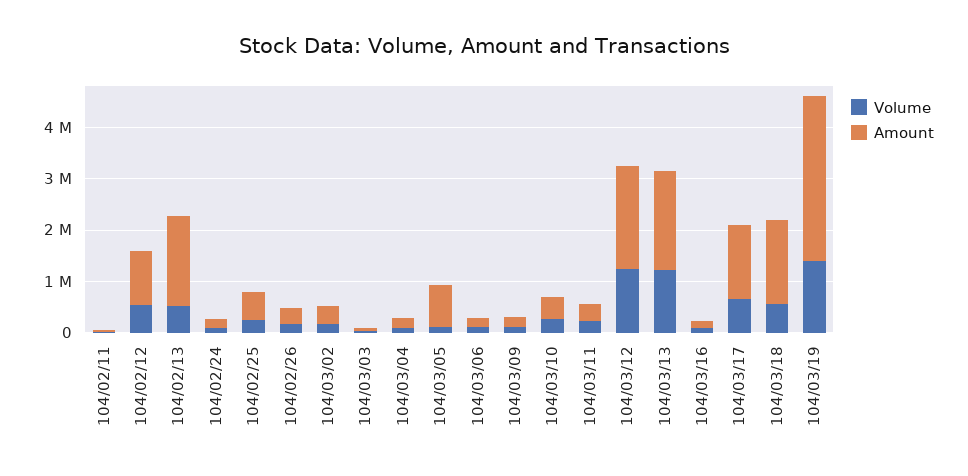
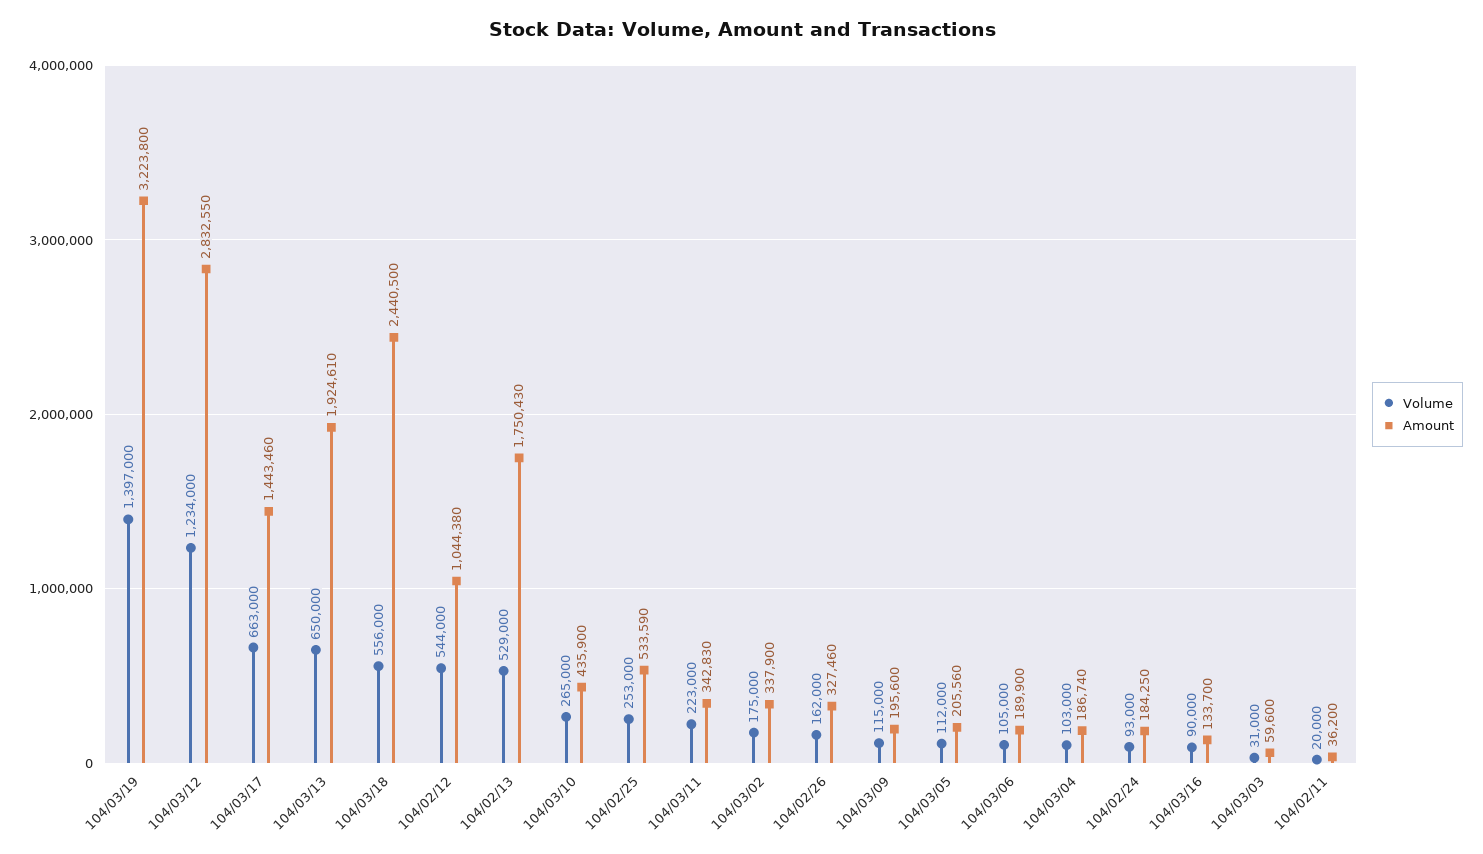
  {
    "Volume": {
      "104/02/11": 20000,
      "104/02/12": 544000,
      "104/02/13": 529000,
      "104/02/24": 93000,
      "104/02/25": 253000,
      "104/02/26": 162000,
      "104/03/02": 175000,
      "104/03/03": 31000,
      "104/03/04": 103000,
      "104/03/05": 112000,
      "104/03/06": 105000,
      "104/03/09": 115000,
      "104/03/10": 265000,
      "104/03/11": 223000,
      "104/03/12": 1234000,
-     "104/03/13": 1200000,
+     "104/03/13": 650000,
      "104/03/16": 90000,
      "104/03/17": 663000,
      "104/03/18": 556000,
      "104/03/19": 1397000
    },
    "Amount": {
      "104/02/11": 36200,
      "104/02/12": 1044380,
      "104/02/13": 1750430,
      "104/02/24": 184250,
      "104/02/25": 533590,
      "104/02/26": 327460,
      "104/03/02": 337900,
      "104/03/03": 59600,
      "104/03/04": 186740,
-     "104/03/05": 800000,
+     "104/03/05": 205560,
      "104/03/06": 189900,
      "104/03/09": 195600,
      "104/03/10": 435900,
      "104/03/11": 342830,
-     "104/03/12": 2000000,
+     "104/03/12": 2832550,
      "104/03/13": 1924610,
      "104/03/16": 133700,
      "104/03/17": 1443460,
-     "104/03/18": 1600000,
+     "104/03/18": 2440500,
      "104/03/19": 3223800
    }
  }

